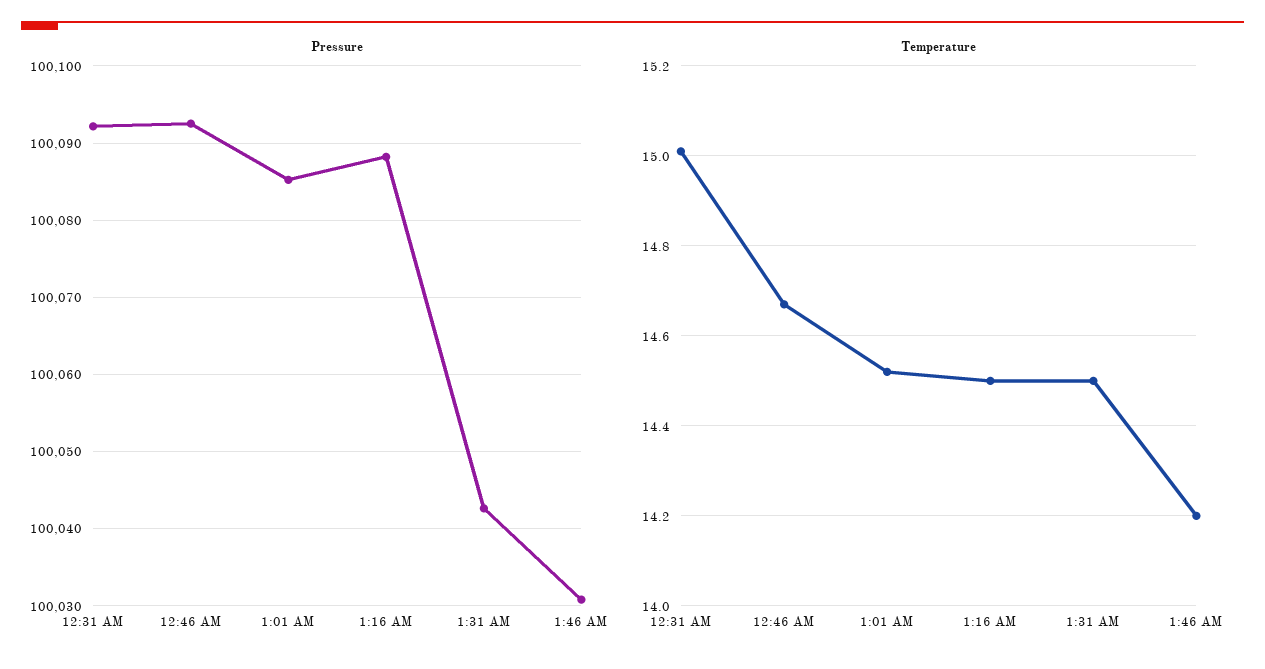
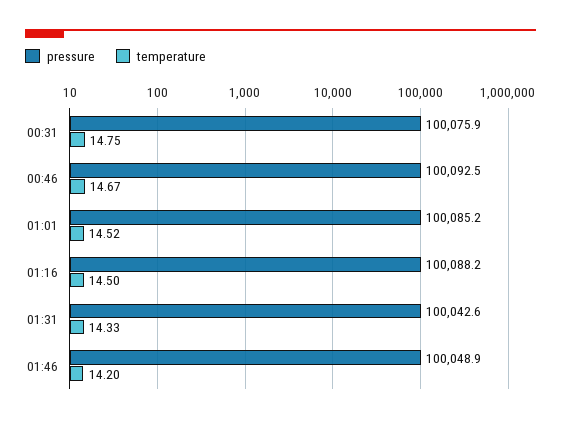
  {
    "Pressure": {
-     "12:31 AM": 100092,
+     "12:31 AM": 100075.9,
      "12:46 AM": 100092.5,
      "1:01 AM": 100085.2,
      "1:16 AM": 100088.2,
      "1:31 AM": 100042.6,
-     "1:46 AM": 100031
+     "1:46 AM": 100048.9
    },
    "Temperature": {
-     "12:31 AM": 15,
+     "12:31 AM": 14.75,
      "12:46 AM": 14.67,
      "1:01 AM": 14.52,
      "1:16 AM": 14.5,
-     "1:31 AM": 14.5,
+     "1:31 AM": 14.33,
      "1:46 AM": 14.2
    }
  }

